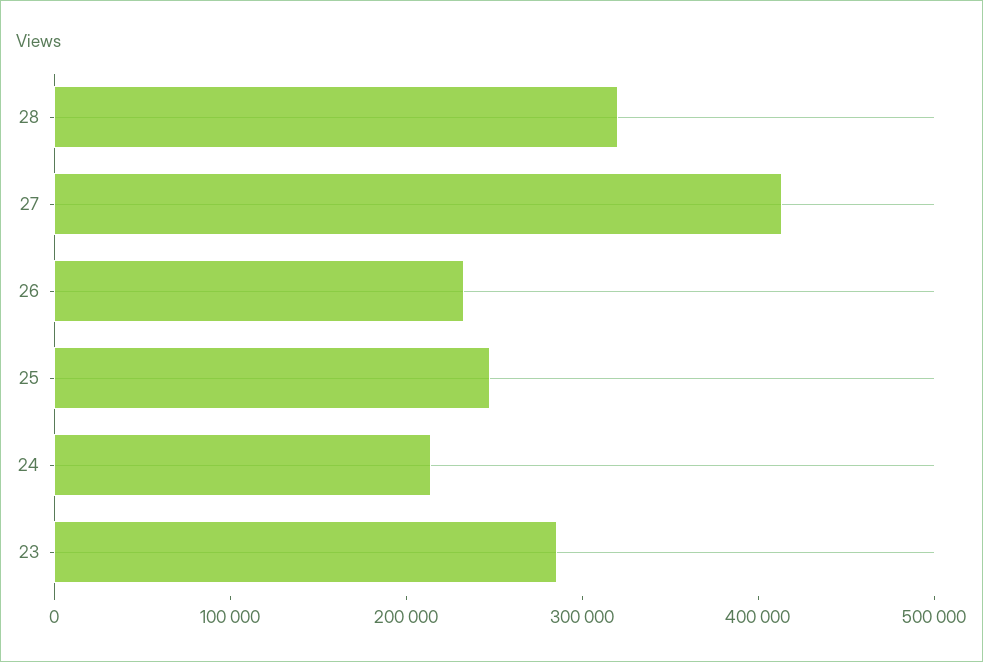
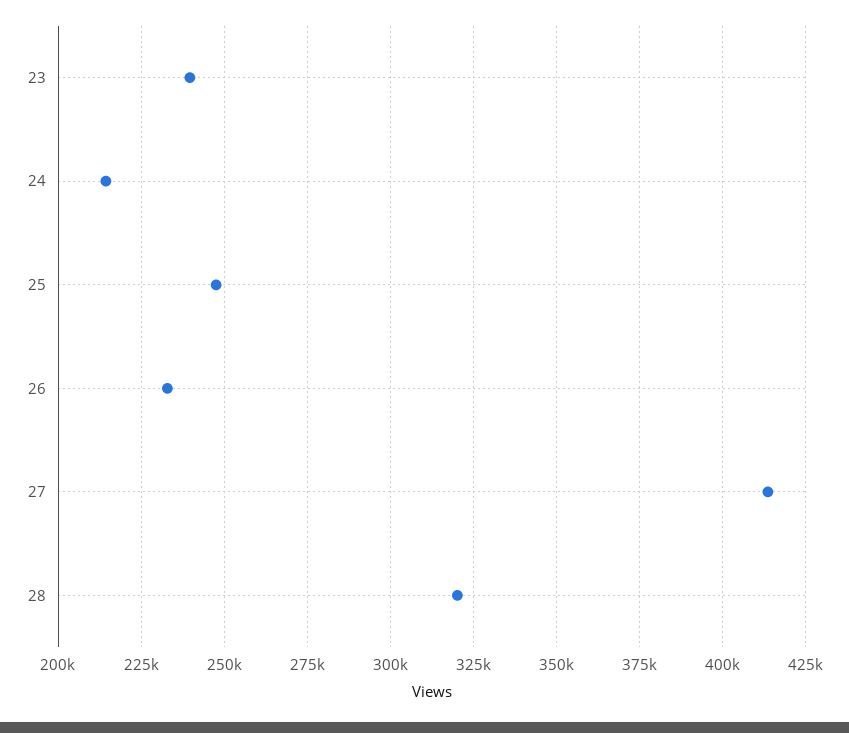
  {
    "28": 320000,
    "27": 412500,
    "26": 232500,
    "25": 247500,
    "24": 215000,
-   "23": 280000
+   "23": 240000
  }

